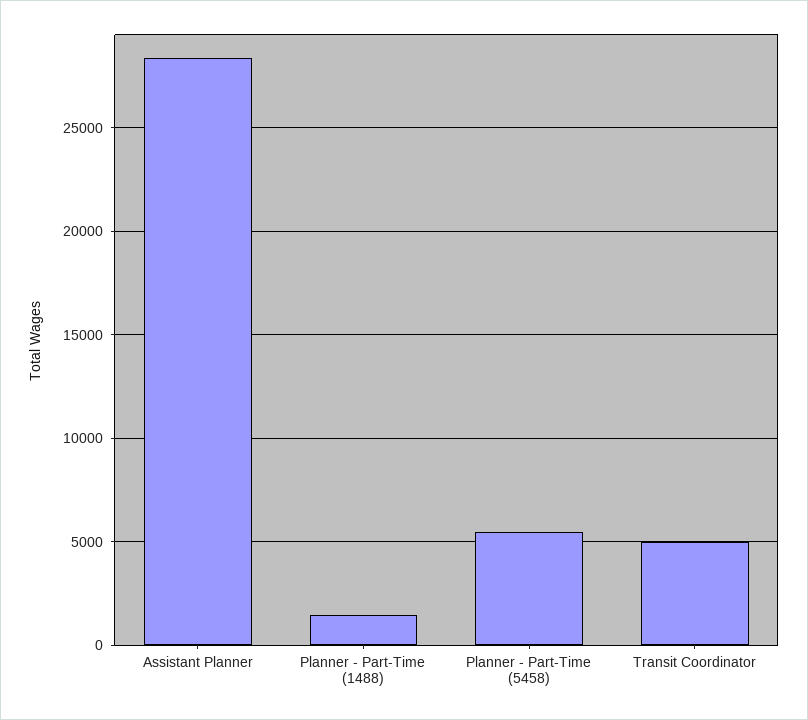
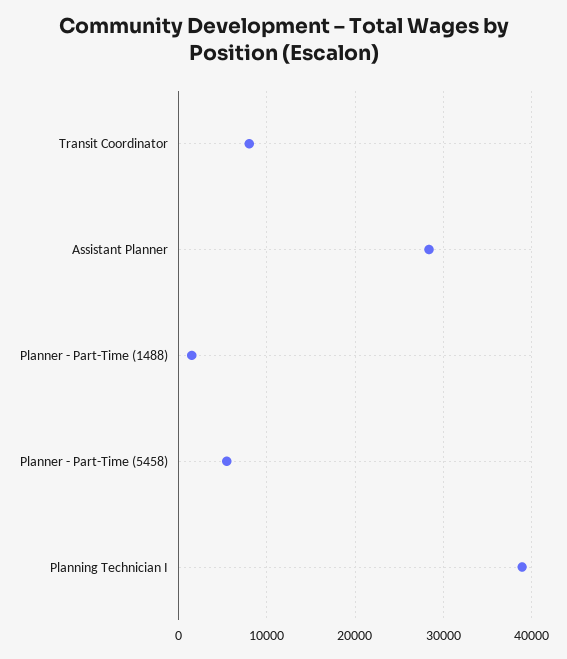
  {
    "Assistant Planner": 28500,
    "Planner - Part-Time (1488)": 1500,
    "Planner - Part-Time (5458)": 5500,
-   "Transit Coordinator": 5000
+   "Transit Coordinator": 8000,
+   "Planning Technician I": 39000
  }

